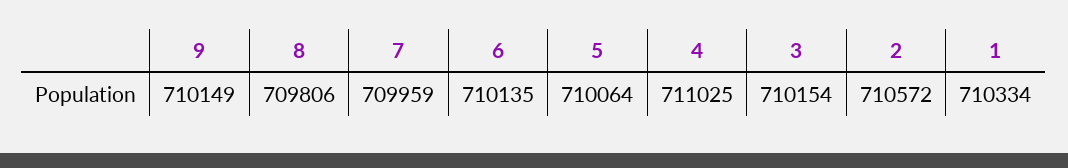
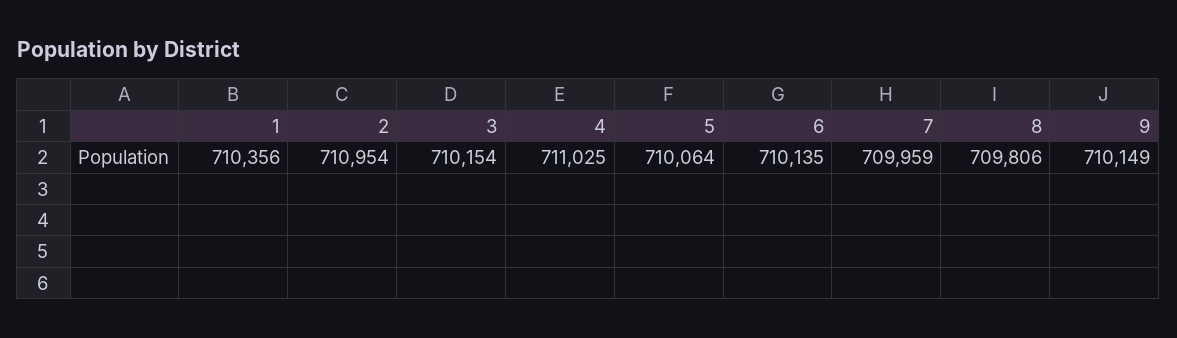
  {
    "9": 710149,
    "8": 709806,
    "7": 709959,
    "6": 710135,
    "5": 710064,
    "4": 711025,
    "3": 710154,
-   "2": 710572,
+   "2": 710954,
-   "1": 710334
+   "1": 710356
  }

